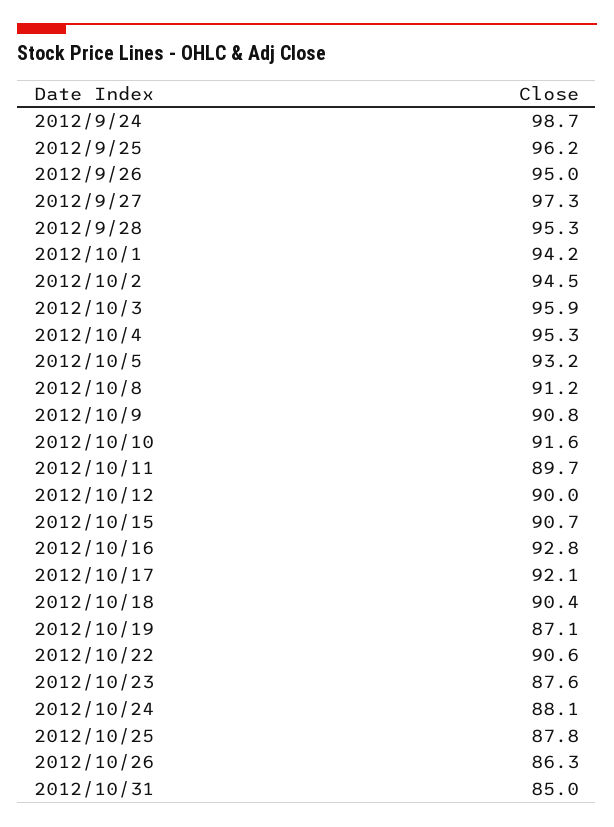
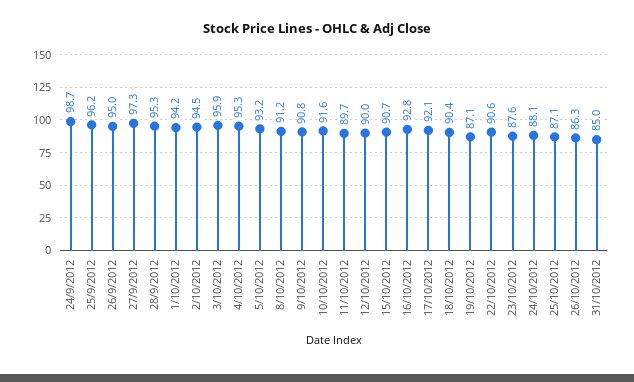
  {
    "2012/9/24": 98.7,
    "2012/9/25": 96.2,
    "2012/9/26": 95,
    "2012/9/27": 97.3,
    "2012/9/28": 95.3,
    "2012/10/1": 94.2,
    "2012/10/2": 94.5,
    "2012/10/3": 95.9,
    "2012/10/4": 95.3,
    "2012/10/5": 93.2,
    "2012/10/8": 91.2,
    "2012/10/9": 90.8,
    "2012/10/10": 91.6,
    "2012/10/11": 89.7,
    "2012/10/12": 90,
    "2012/10/15": 90.7,
    "2012/10/16": 92.8,
    "2012/10/17": 92.1,
    "2012/10/18": 90.4,
    "2012/10/19": 87.1,
    "2012/10/22": 90.6,
    "2012/10/23": 87.6,
    "2012/10/24": 88.1,
-   "2012/10/25": 87.8,
+   "2012/10/25": 87.1,
    "2012/10/26": 86.3,
    "2012/10/31": 85
  }

